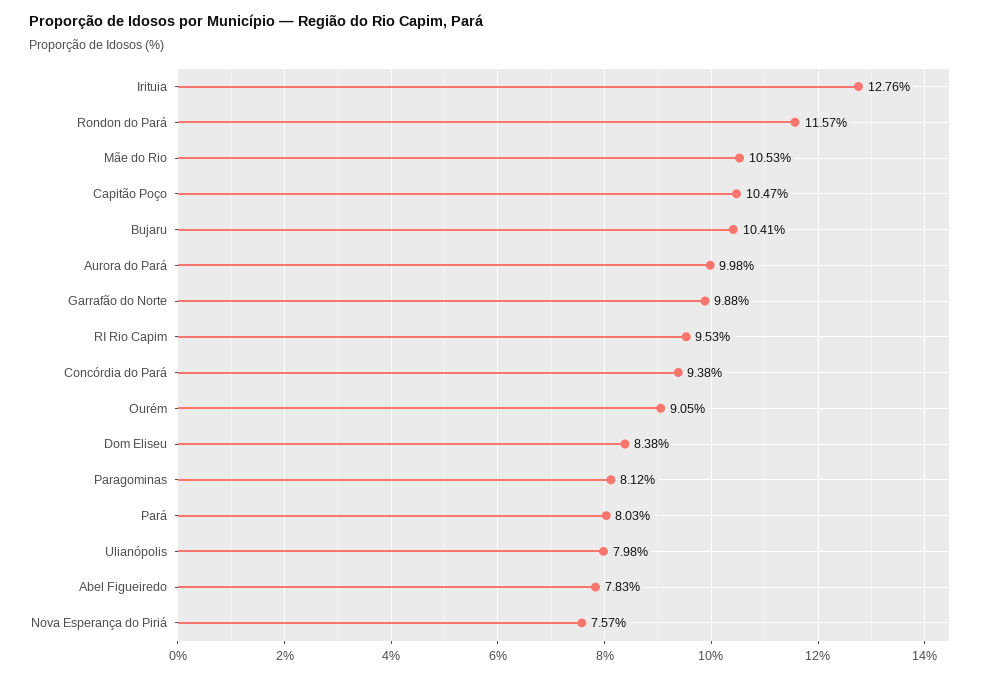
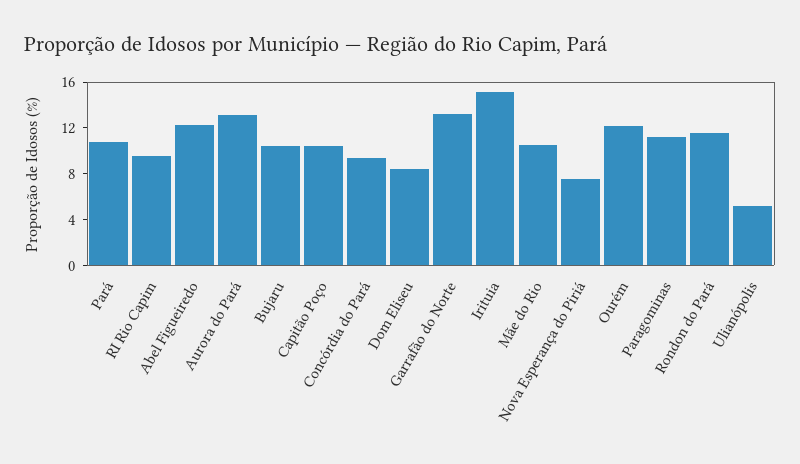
  {
-   "Irituia": 12.76,
+   "Irituia": 15,
    "Rondon do Pará": 11.57,
    "Mãe do Rio": 10.53,
    "Capitão Poço": 10.47,
    "Bujaru": 10.41,
-   "Aurora do Pará": 9.98,
+   "Aurora do Pará": 13,
-   "Garrafão do Norte": 9.88,
+   "Garrafão do Norte": 13,
    "RI Rio Capim": 9.53,
    "Concórdia do Pará": 9.38,
-   "Ourém": 9.05,
+   "Ourém": 12,
    "Dom Eliseu": 8.38,
-   "Paragominas": 8.12,
+   "Paragominas": 11,
-   "Pará": 8.03,
+   "Pará": 11,
-   "Ulianópolis": 7.98,
+   "Ulianópolis": 5,
-   "Abel Figueiredo": 7.83,
+   "Abel Figueiredo": 12,
    "Nova Esperança do Piriá": 7.57
  }

